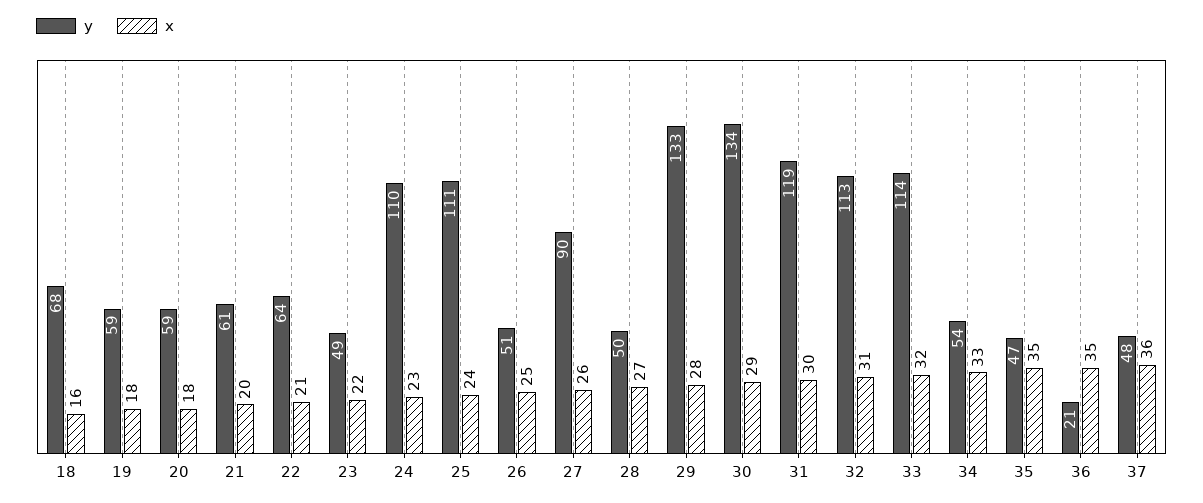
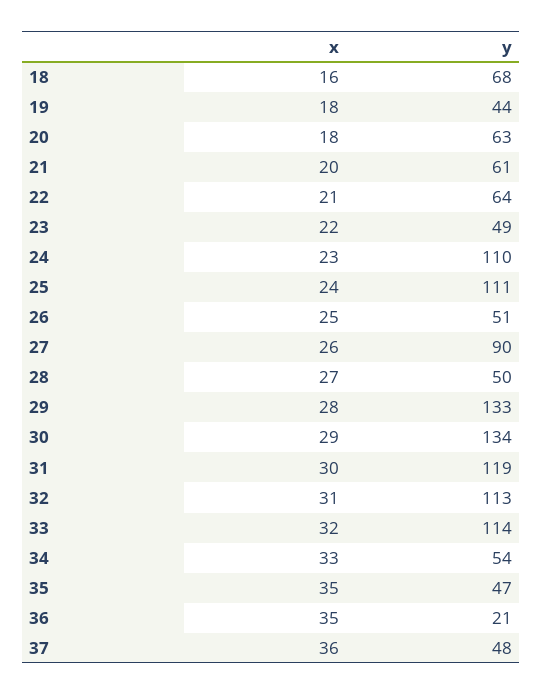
  {
    "y": {
      "18": 68,
-     "19": 59,
+     "19": 44,
-     "20": 59,
+     "20": 63,
      "21": 61,
      "22": 64,
      "23": 49,
      "24": 110,
      "25": 111,
      "26": 51,
      "27": 90,
      "28": 50,
      "29": 133,
      "30": 134,
      "31": 119,
      "32": 113,
      "33": 114,
      "34": 54,
      "35": 47,
      "36": 21,
      "37": 48
    },
    "x": {
      "18": 16,
      "19": 18,
      "20": 18,
      "21": 20,
      "22": 21,
      "23": 22,
      "24": 23,
      "25": 24,
      "26": 25,
      "27": 26,
      "28": 27,
      "29": 28,
      "30": 29,
      "31": 30,
      "32": 31,
      "33": 32,
      "34": 33,
      "35": 35,
      "36": 35,
      "37": 36
    }
  }

